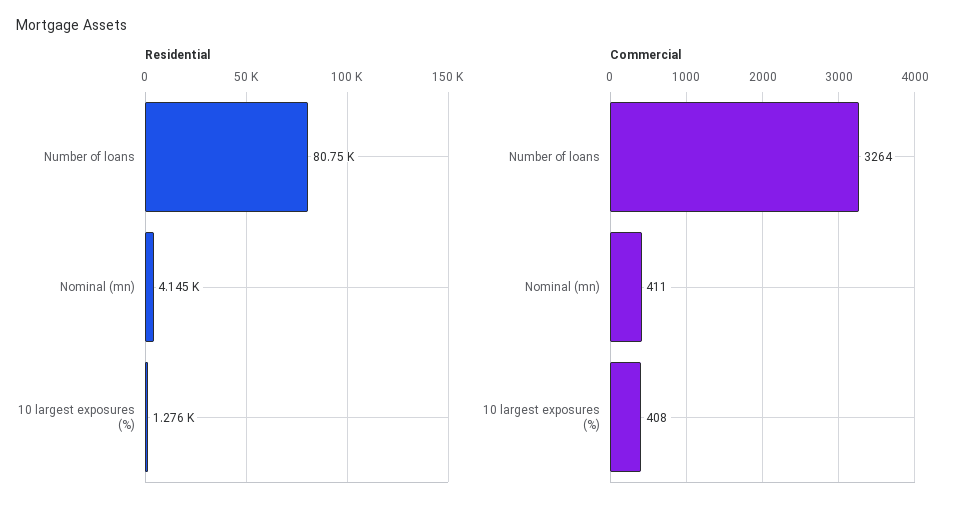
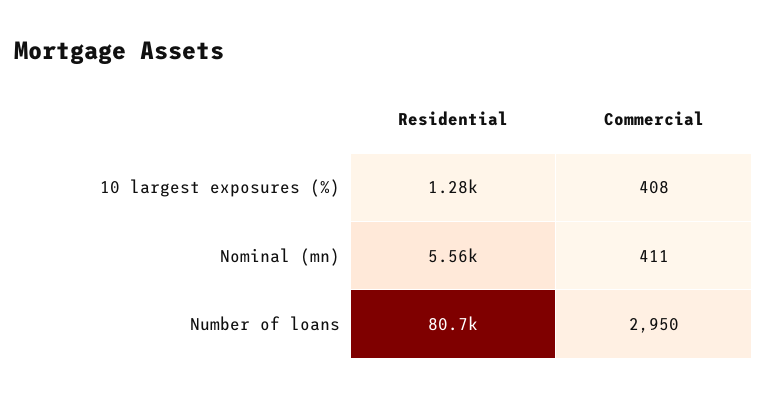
  {
    "Residential": {
      "Number of loans": 80750,
-     "Nominal (mn)": 4145,
+     "Nominal (mn)": 5560,
      "10 largest exposures (%)": 1276
    },
    "Commercial": {
-     "Number of loans": 3264,
+     "Number of loans": 2950,
      "Nominal (mn)": 411,
      "10 largest exposures (%)": 408
    }
  }

